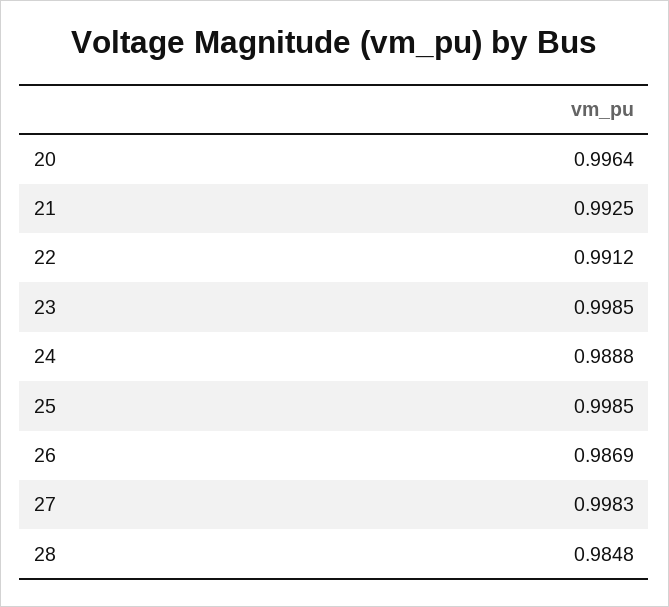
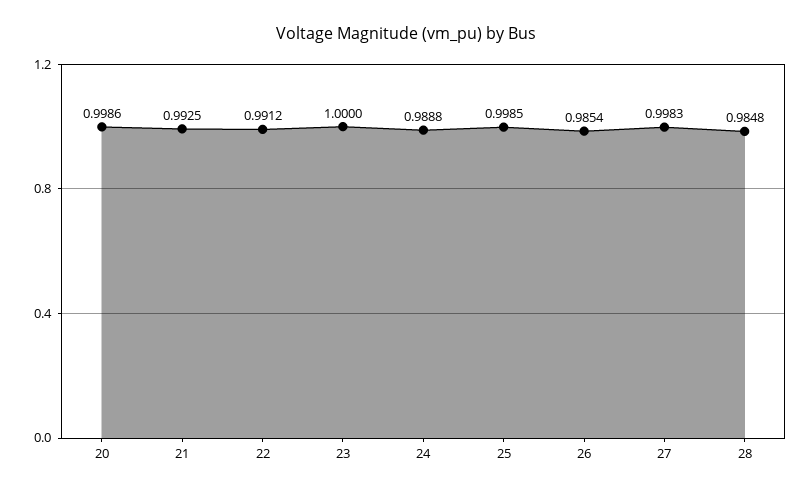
  {
-   "20": 0.9964,
+   "20": 0.9986,
    "21": 0.9925,
    "22": 0.9912,
-   "23": 0.9985,
+   "23": 1,
    "24": 0.9888,
    "25": 0.9985,
-   "26": 0.9869,
+   "26": 0.9854,
    "27": 0.9983,
    "28": 0.9848
  }

